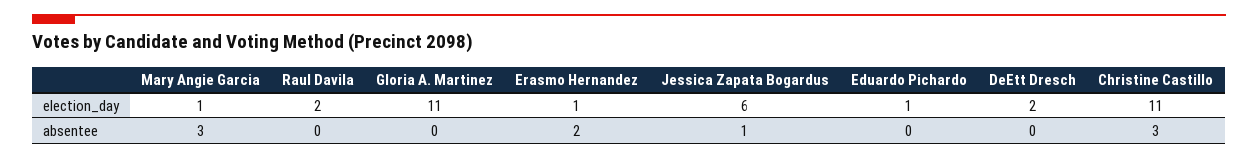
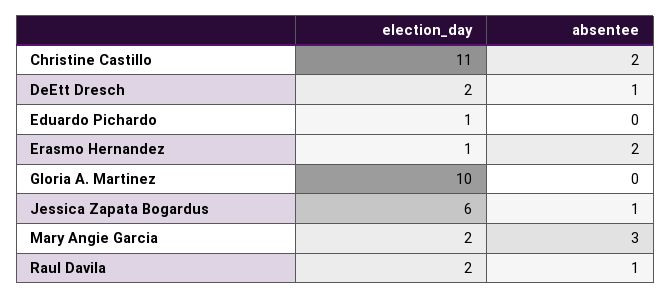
  {
    "Mary Angie Garcia": {
-     "election_day": 1,
+     "election_day": 2,
      "absentee": 3
    },
    "Raul Davila": {
      "election_day": 2,
-     "absentee": 0
+     "absentee": 1
    },
    "Gloria A. Martinez": {
-     "election_day": 11,
+     "election_day": 10,
      "absentee": 0
    },
    "Erasmo Hernandez": {
      "election_day": 1,
      "absentee": 2
    },
    "Jessica Zapata Bogardus": {
      "election_day": 6,
      "absentee": 1
    },
    "Eduardo Pichardo": {
      "election_day": 1,
      "absentee": 0
    },
    "DeEtt Dresch": {
      "election_day": 2,
-     "absentee": 0
+     "absentee": 1
    },
    "Christine Castillo": {
      "election_day": 11,
-     "absentee": 3
+     "absentee": 2
    }
  }

